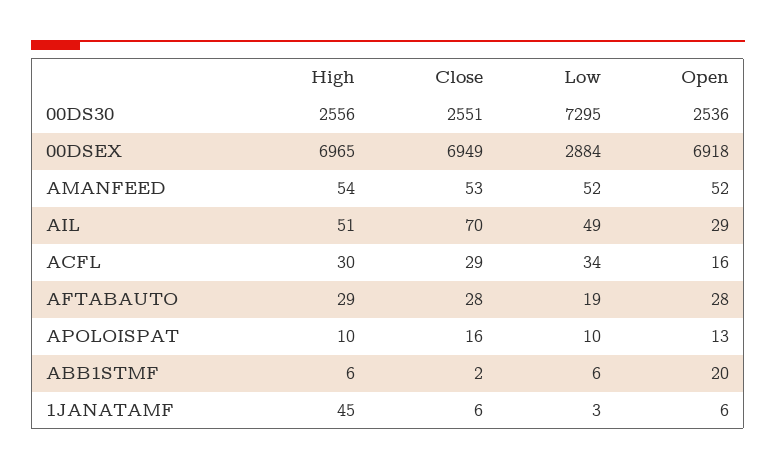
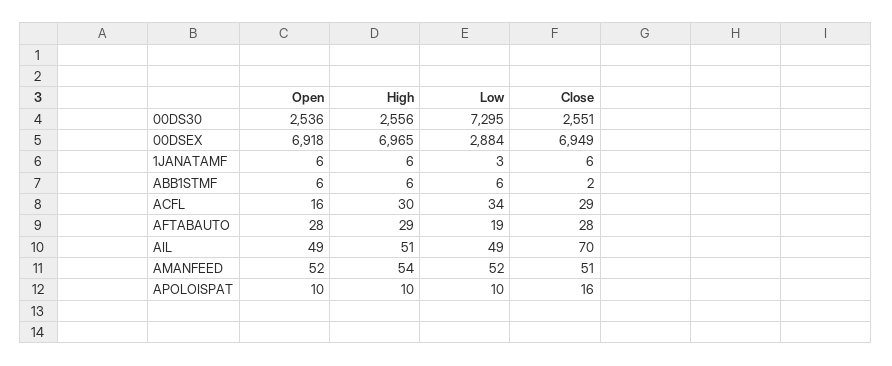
  {
    "High": {
      "00DS30": 2556,
      "00DSEX": 6965,
      "AMANFEED": 54,
      "AIL": 51,
      "ACFL": 30,
      "AFTABAUTO": 29,
      "APOLOISPAT": 10,
      "ABB1STMF": 6,
-     "1JANATAMF": 45
+     "1JANATAMF": 6
    },
    "Close": {
      "00DS30": 2551,
      "00DSEX": 6949,
-     "AMANFEED": 53,
+     "AMANFEED": 51,
      "AIL": 70,
      "ACFL": 29,
      "AFTABAUTO": 28,
      "APOLOISPAT": 16,
      "ABB1STMF": 2,
      "1JANATAMF": 6
    },
    "Low": {
      "00DS30": 7295,
      "00DSEX": 2884,
      "AMANFEED": 52,
      "AIL": 49,
      "ACFL": 34,
      "AFTABAUTO": 19,
      "APOLOISPAT": 10,
      "ABB1STMF": 6,
      "1JANATAMF": 3
    },
    "Open": {
      "00DS30": 2536,
      "00DSEX": 6918,
      "AMANFEED": 52,
-     "AIL": 29,
+     "AIL": 49,
      "ACFL": 16,
      "AFTABAUTO": 28,
-     "APOLOISPAT": 13,
+     "APOLOISPAT": 10,
-     "ABB1STMF": 20,
+     "ABB1STMF": 6,
      "1JANATAMF": 6
    }
  }

